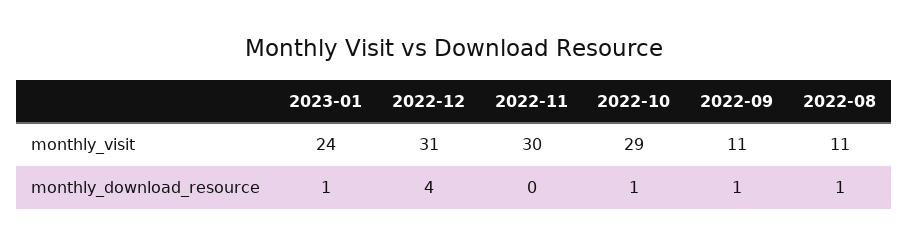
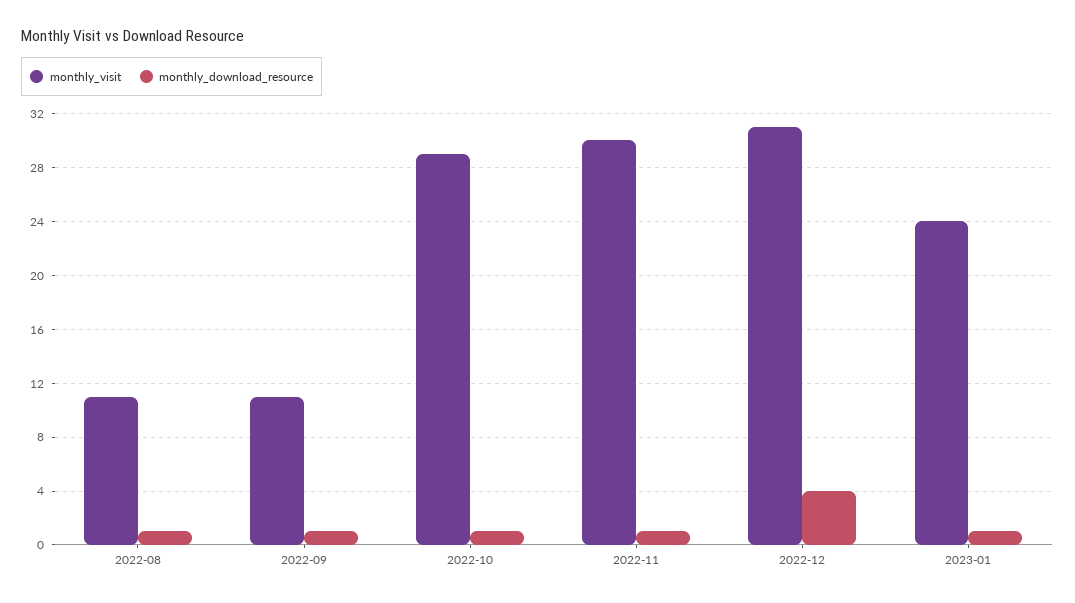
  {
    "monthly_visit": {
      "2023-01": 24,
      "2022-12": 31,
      "2022-11": 30,
      "2022-10": 29,
      "2022-09": 11,
      "2022-08": 11
    },
    "monthly_download_resource": {
      "2023-01": 1,
      "2022-12": 4,
-     "2022-11": 0,
+     "2022-11": 1,
      "2022-10": 1,
      "2022-09": 1,
      "2022-08": 1
    }
  }

